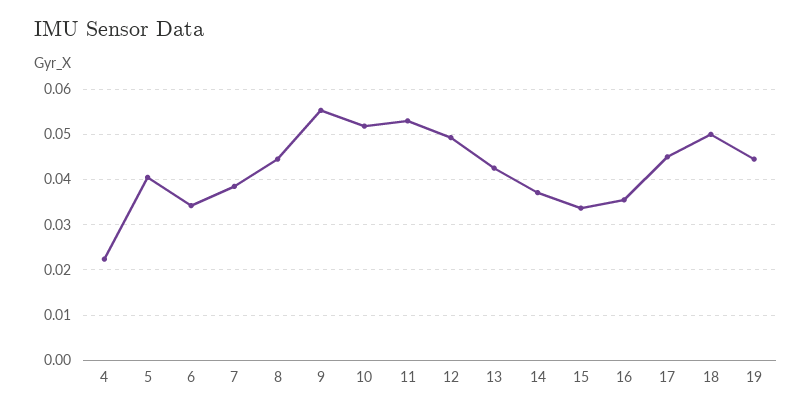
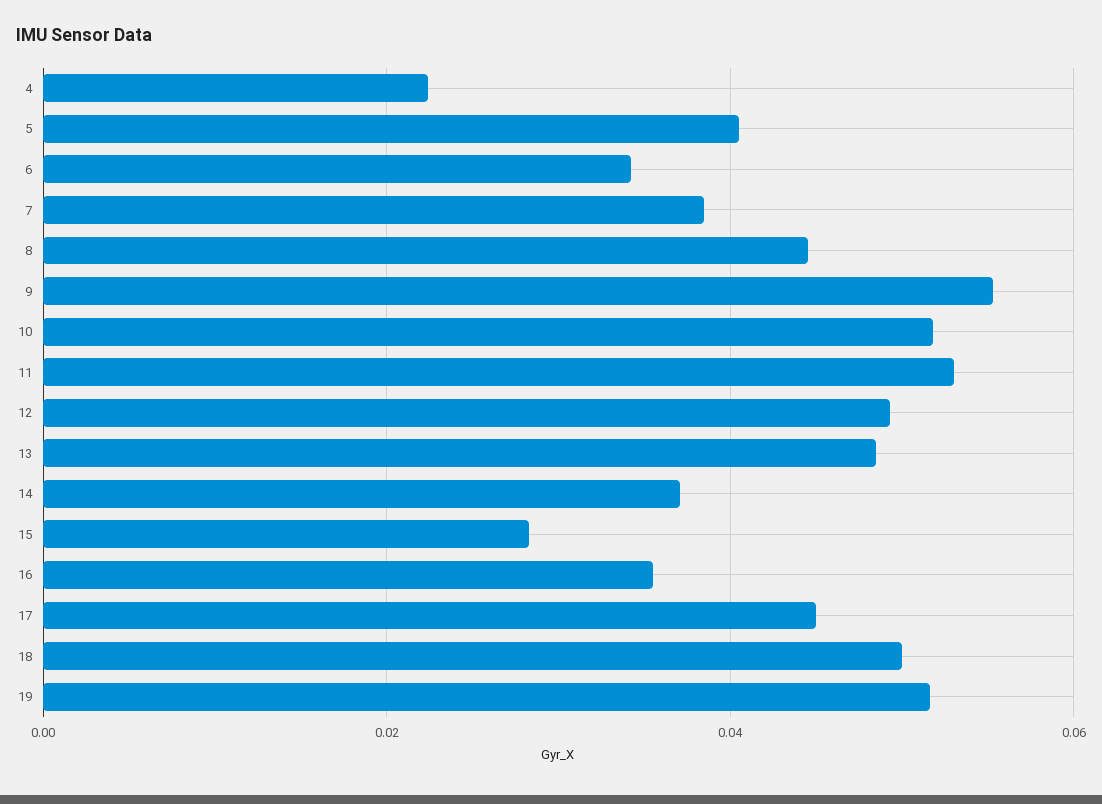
  {
    "4": 0.022,
    "5": 0.04,
    "6": 0.034,
    "7": 0.038,
    "8": 0.044,
    "9": 0.056,
    "10": 0.052,
    "11": 0.054,
    "12": 0.05,
-   "13": 0.042,
+   "13": 0.048,
    "14": 0.038,
-   "15": 0.034,
+   "15": 0.028,
    "16": 0.036,
    "17": 0.046,
    "18": 0.05,
-   "19": 0.044
+   "19": 0.052
  }

